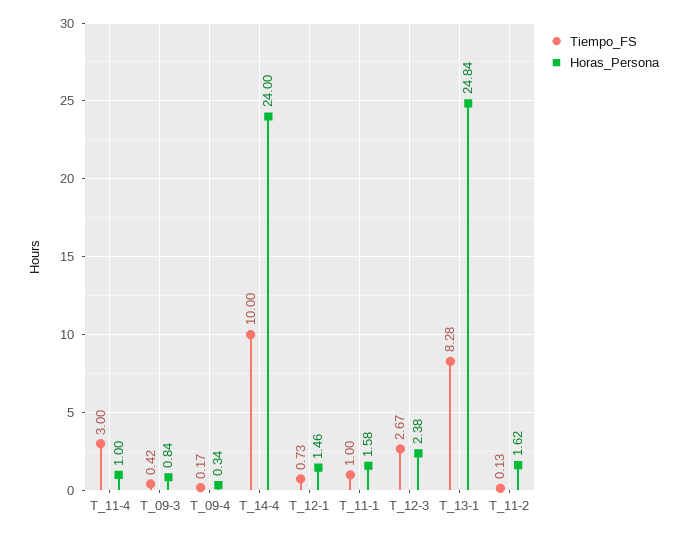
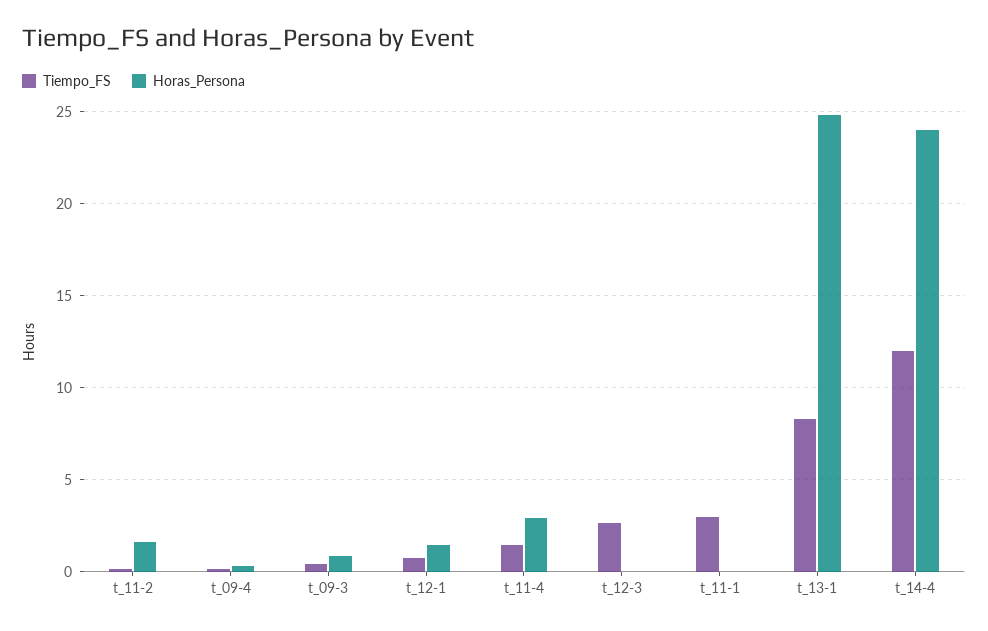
  {
    "Tiempo_FS": {
-     "T_11-4": 3,
+     "T_11-4": 1.5,
      "T_09-3": 0.42,
      "T_09-4": 0.17,
-     "T_14-4": 10,
+     "T_14-4": 12,
      "T_12-1": 0.73,
-     "T_11-1": 1,
+     "T_11-1": 3,
      "T_12-3": 2.67,
      "T_13-1": 8.28,
      "T_11-2": 0.13
    },
    "Horas_Persona": {
-     "T_11-4": 1,
+     "T_11-4": 3,
      "T_09-3": 0.84,
      "T_09-4": 0.34,
      "T_14-4": 24,
      "T_12-1": 1.46,
-     "T_11-1": 1.58,
+     "T_11-1": 0,
-     "T_12-3": 2.38,
+     "T_12-3": 0,
      "T_13-1": 24.84,
      "T_11-2": 1.62
    }
  }

